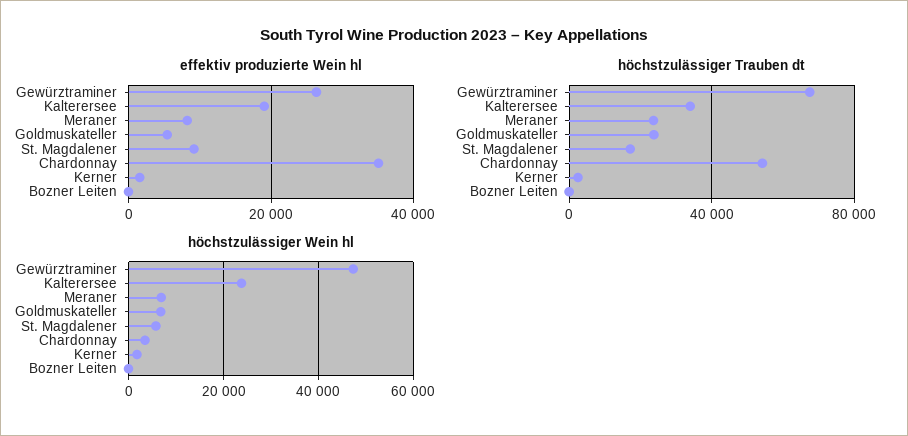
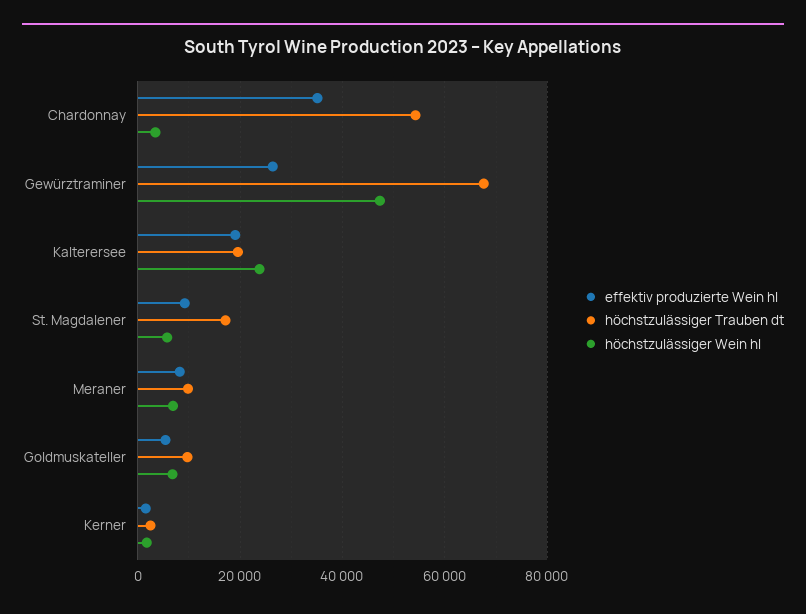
  {
    "effektiv produzierte Wein hl": {
      "Gewürztraminer": 26000,
      "Kalterersee": 20000,
      "Meraner": 8000,
      "Goldmuskateller": 6000,
      "St. Magdalener": 10000,
      "Chardonnay": 36000,
-     "Kerner": 2000,
+     "Kerner": 2000
-     "Bozner Leiten": 0
    },
    "höchstzulässiger Trauben dt": {
      "Gewürztraminer": 68000,
-     "Kalterersee": 35000,
+     "Kalterersee": 20000,
-     "Meraner": 25000,
+     "Meraner": 10000,
-     "Goldmuskateller": 25000,
+     "Goldmuskateller": 10000,
      "St. Magdalener": 18000,
      "Chardonnay": 54000,
-     "Kerner": 2000,
+     "Kerner": 2000
-     "Bozner Leiten": 0
    },
    "höchstzulässiger Wein hl": {
      "Gewürztraminer": 48000,
      "Kalterersee": 24000,
      "Meraner": 6000,
      "Goldmuskateller": 6000,
      "St. Magdalener": 6000,
      "Chardonnay": 4000,
-     "Kerner": 2000,
+     "Kerner": 2000
-     "Bozner Leiten": 0
    }
  }

